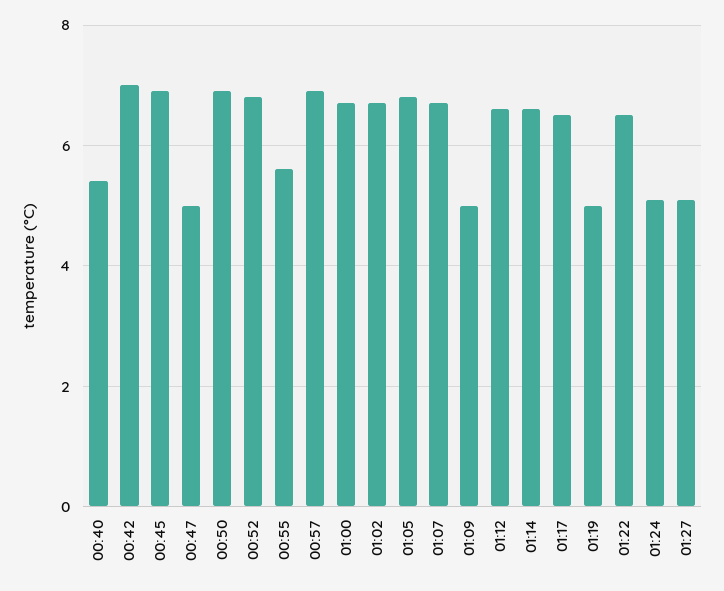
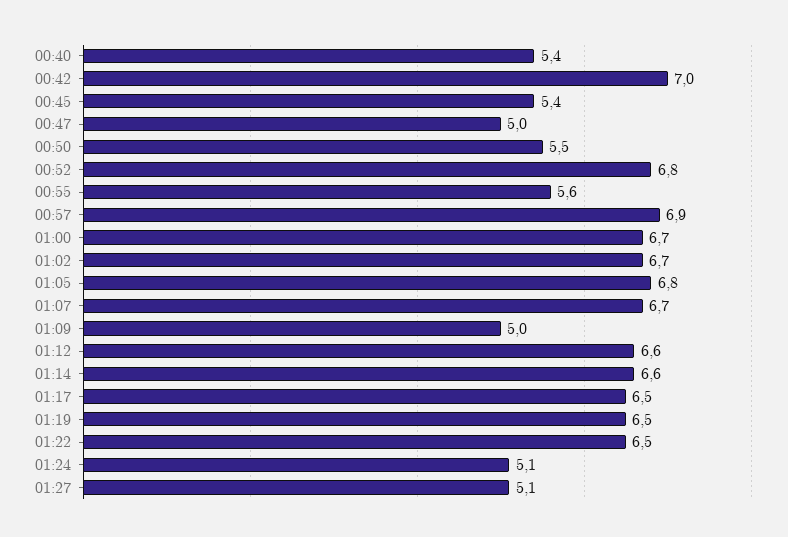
  {
    "00:40": 5.4,
    "00:42": 7,
-   "00:45": 7,
+   "00:45": 5.4,
    "00:47": 5,
-   "00:50": 7,
+   "00:50": 5.5,
    "00:52": 6.8,
    "00:55": 5.6,
    "00:57": 6.9,
    "01:00": 6.7,
    "01:02": 6.7,
    "01:05": 6.8,
    "01:07": 6.7,
    "01:09": 5,
    "01:12": 6.6,
    "01:14": 6.6,
    "01:17": 6.5,
-   "01:19": 5,
+   "01:19": 6.5,
    "01:22": 6.5,
    "01:24": 5.1,
    "01:27": 5.1
  }

